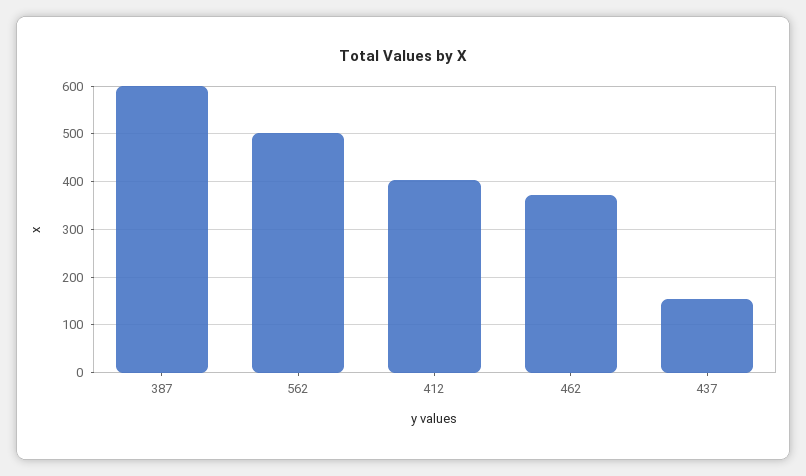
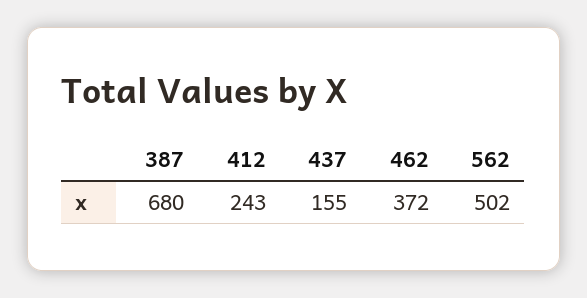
  {
-   "387": 600,
+   "387": 680,
    "562": 502,
-   "412": 400,
+   "412": 243,
    "462": 372,
    "437": 155
  }

